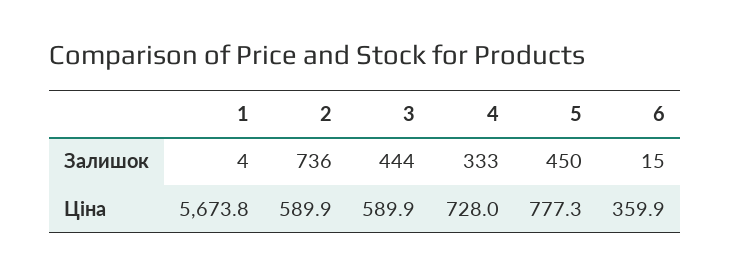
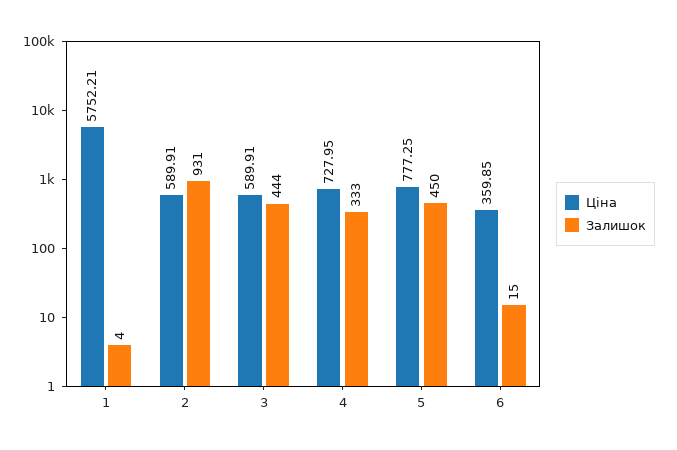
  {
    "Залишок": {
      "1": 4,
-     "2": 736,
+     "2": 931,
      "3": 444,
      "4": 333,
      "5": 450,
      "6": 15
    },
    "Ціна": {
-     "1": 5673.8,
+     "1": 5752.21,
      "2": 589.91,
      "3": 589.91,
      "4": 727.95,
      "5": 777.25,
      "6": 359.85
    }
  }

